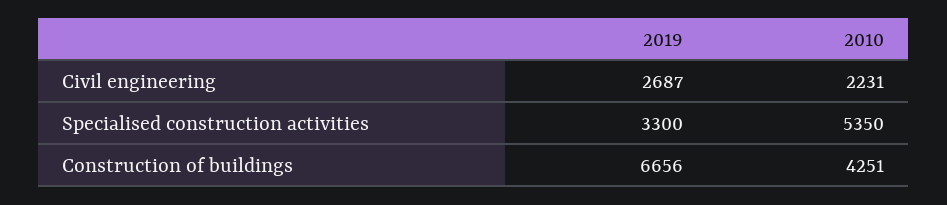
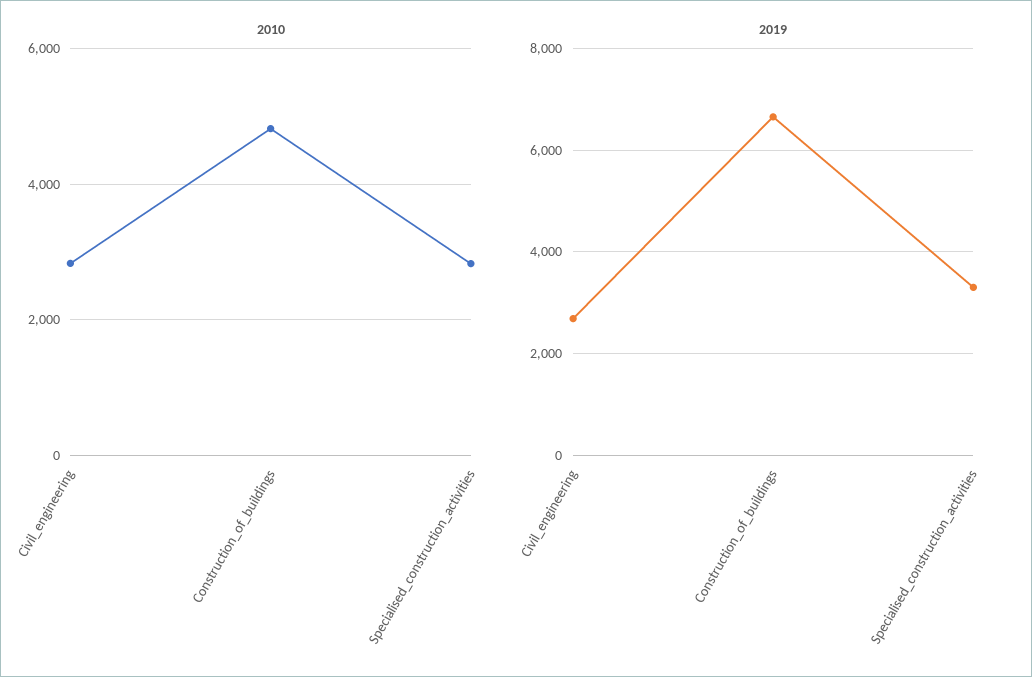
  {
    "2019": {
      "Civil engineering": 2687,
      "Specialised construction activities": 3300,
      "Construction of buildings": 6656
    },
    "2010": {
-     "Civil engineering": 2231,
+     "Civil engineering": 2800,
-     "Specialised construction activities": 5350,
+     "Specialised construction activities": 2800,
-     "Construction of buildings": 4251
+     "Construction of buildings": 4800
    }
  }

